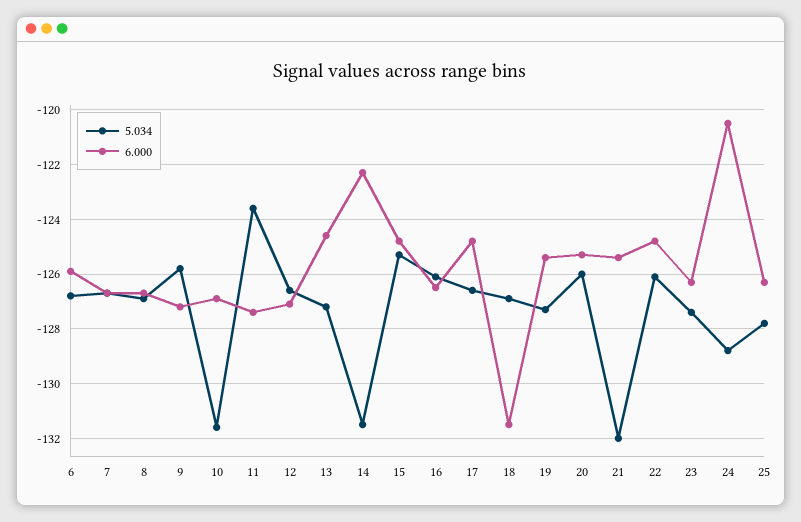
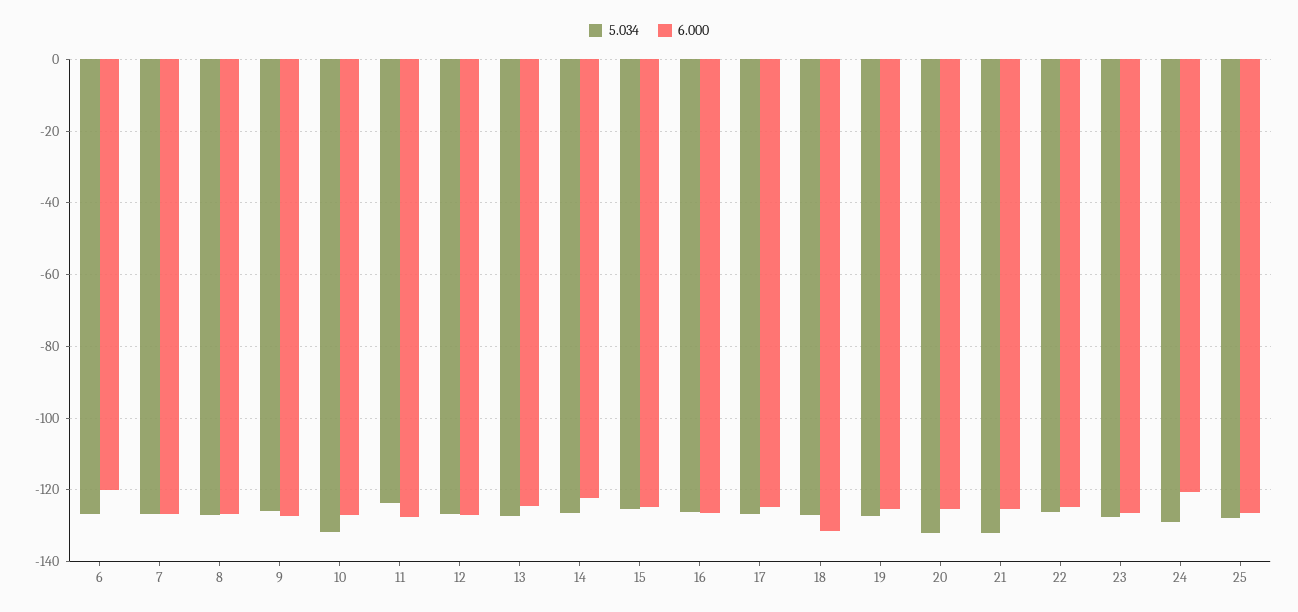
  {
    "5.034": {
      "6": -127,
      "7": -126.5,
      "8": -127,
      "9": -126,
      "10": -131.5,
      "11": -123.5,
      "12": -126.5,
      "13": -127,
-     "14": -131.5,
+     "14": -126,
      "15": -125.5,
      "16": -126,
      "17": -126.5,
      "18": -127,
      "19": -127.5,
-     "20": -126,
+     "20": -132,
      "21": -132,
      "22": -126,
      "23": -127.5,
      "24": -129,
      "25": -128
    },
    "6.000": {
-     "6": -126,
+     "6": -120,
      "7": -126.5,
      "8": -126.5,
      "9": -127,
      "10": -127,
      "11": -127.5,
      "12": -127,
      "13": -124.5,
      "14": -122.5,
      "15": -125,
      "16": -126.5,
      "17": -125,
      "18": -131.5,
      "19": -125.5,
      "20": -125.5,
      "21": -125.5,
      "22": -125,
      "23": -126.5,
      "24": -120.5,
      "25": -126.5
    }
  }

